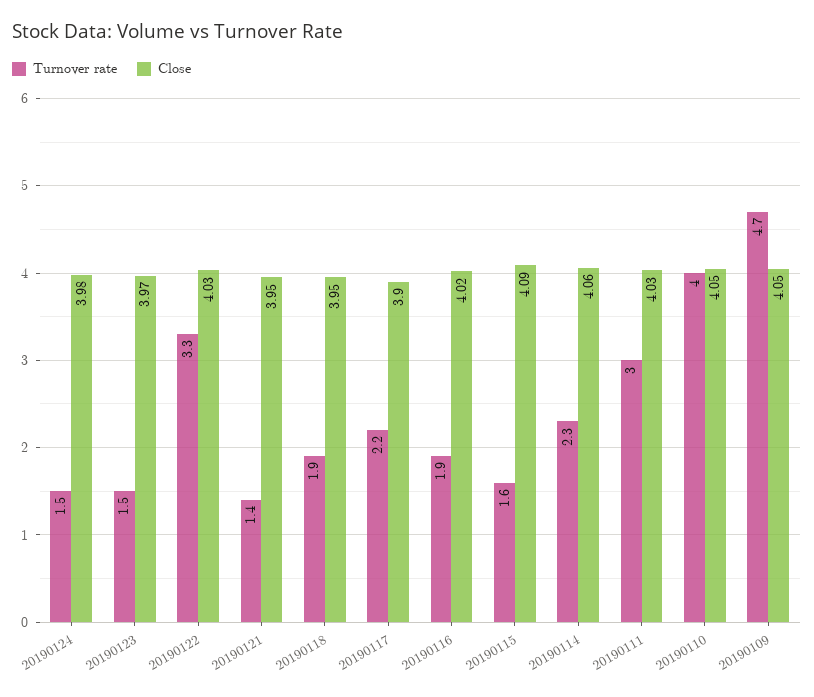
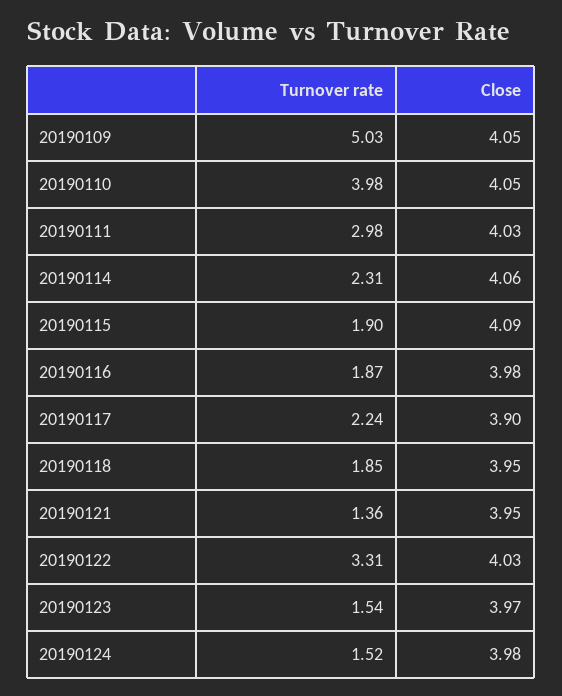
  {
    "Turnover rate": {
      "20190124": 1.52,
      "20190123": 1.54,
      "20190122": 3.31,
      "20190121": 1.36,
      "20190118": 1.85,
      "20190117": 2.24,
      "20190116": 1.87,
-     "20190115": 1.6,
+     "20190115": 1.9,
      "20190114": 2.31,
      "20190111": 2.98,
      "20190110": 3.98,
-     "20190109": 4.7
+     "20190109": 5.03
    },
    "Close": {
      "20190124": 3.98,
      "20190123": 3.97,
      "20190122": 4.03,
      "20190121": 3.95,
      "20190118": 3.95,
      "20190117": 3.9,
-     "20190116": 4.02,
+     "20190116": 3.98,
      "20190115": 4.09,
      "20190114": 4.06,
      "20190111": 4.03,
      "20190110": 4.05,
      "20190109": 4.05
    }
  }

